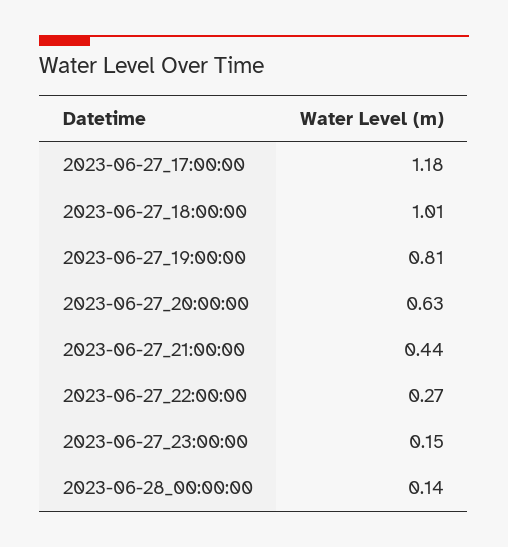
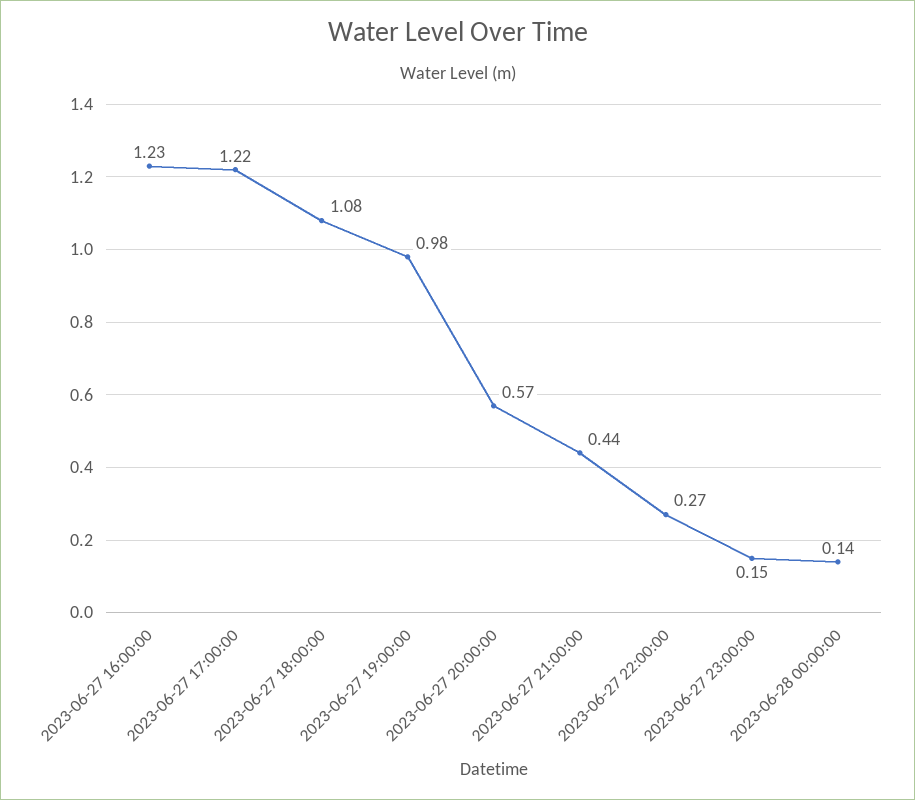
  {
-   "2023-06-27_17:00:00": 1.18,
+   "2023-06-27_17:00:00": 1.22,
-   "2023-06-27_18:00:00": 1.01,
+   "2023-06-27_18:00:00": 1.08,
-   "2023-06-27_19:00:00": 0.81,
+   "2023-06-27_19:00:00": 0.98,
-   "2023-06-27_20:00:00": 0.63,
+   "2023-06-27_20:00:00": 0.57,
    "2023-06-27_21:00:00": 0.44,
    "2023-06-27_22:00:00": 0.27,
    "2023-06-27_23:00:00": 0.15,
-   "2023-06-28_00:00:00": 0.14
+   "2023-06-28_00:00:00": 0.14,
+   "2023-06-27 16:00:00": 1.23
  }

